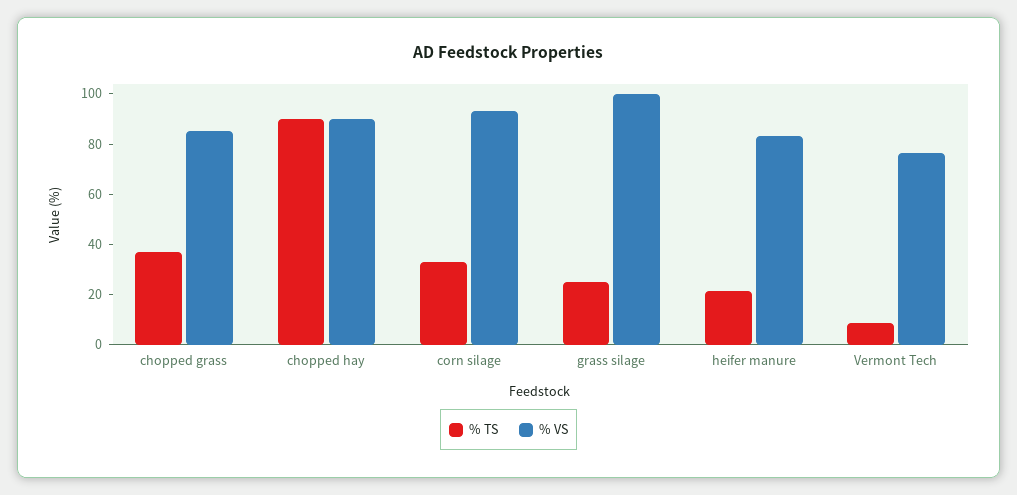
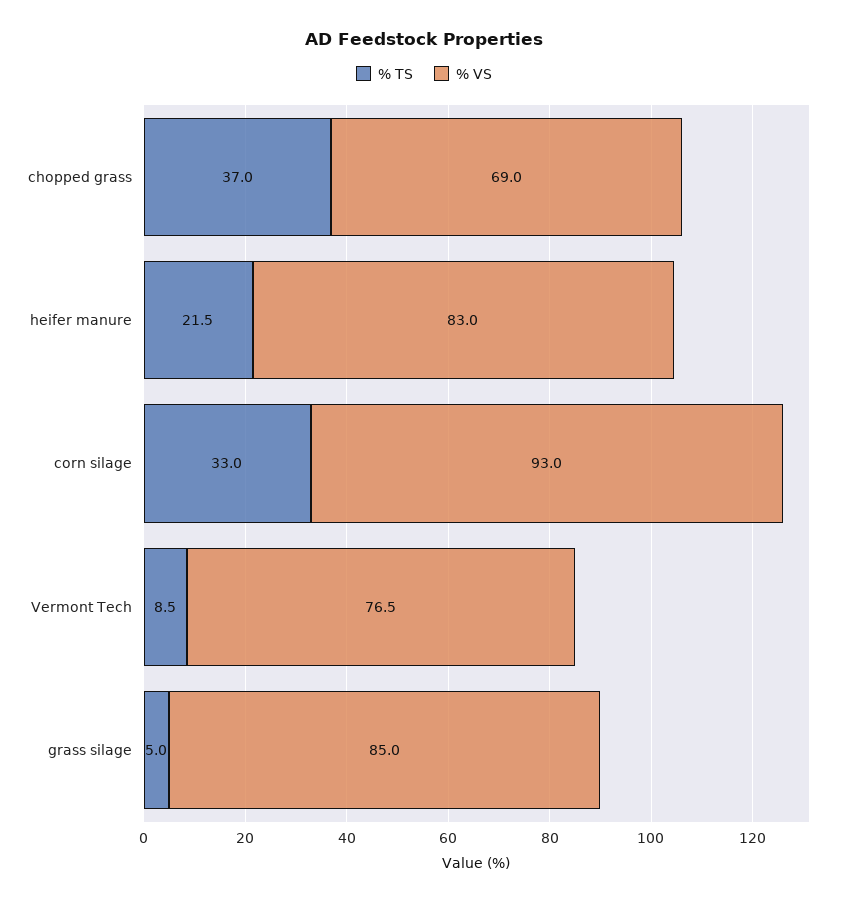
  {
    "% TS": {
      "chopped grass": 37,
-     "chopped hay": 90,
      "corn silage": 33,
-     "grass silage": 25,
+     "grass silage": 5,
      "heifer manure": 21.5,
      "Vermont Tech": 8.5
    },
    "% VS": {
-     "chopped grass": 85,
+     "chopped grass": 69,
-     "chopped hay": 90,
      "corn silage": 93,
-     "grass silage": 100,
+     "grass silage": 85,
      "heifer manure": 83,
      "Vermont Tech": 76.5
    }
  }

